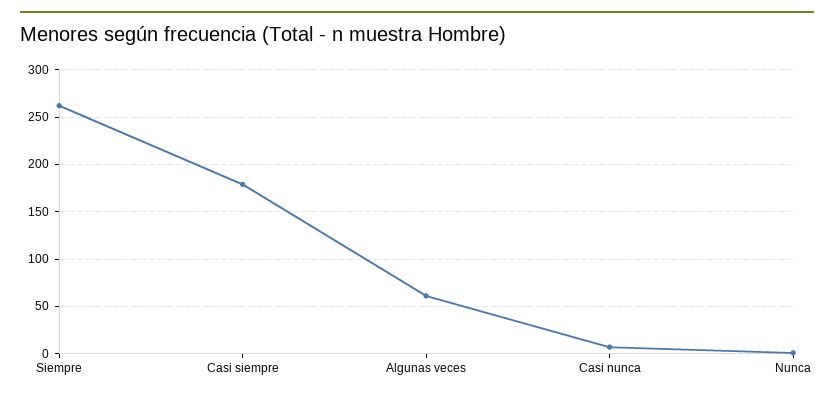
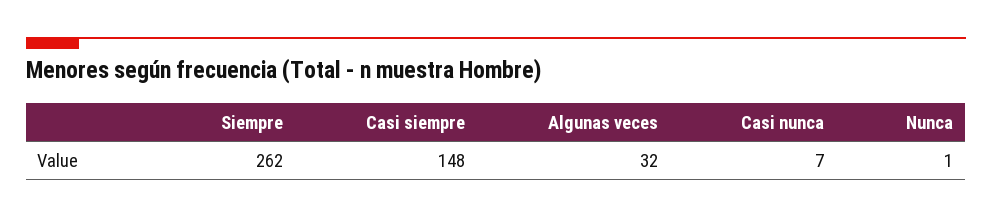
  {
    "Siempre": 262,
-   "Casi siempre": 180,
+   "Casi siempre": 148,
-   "Algunas veces": 60,
+   "Algunas veces": 32,
    "Casi nunca": 7,
    "Nunca": 1
  }

